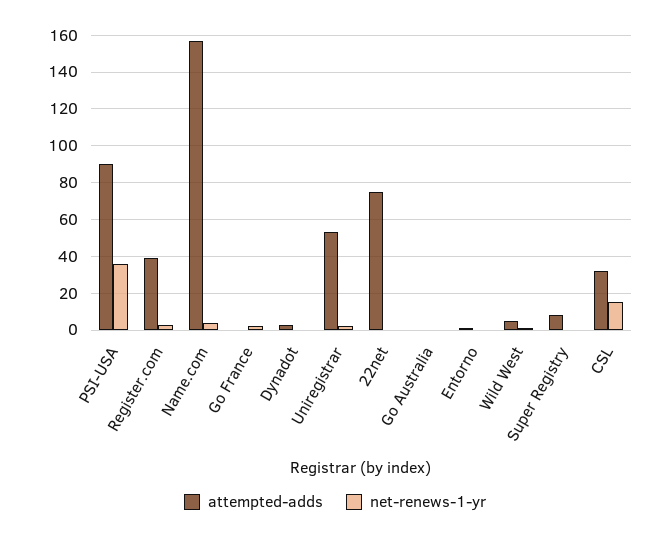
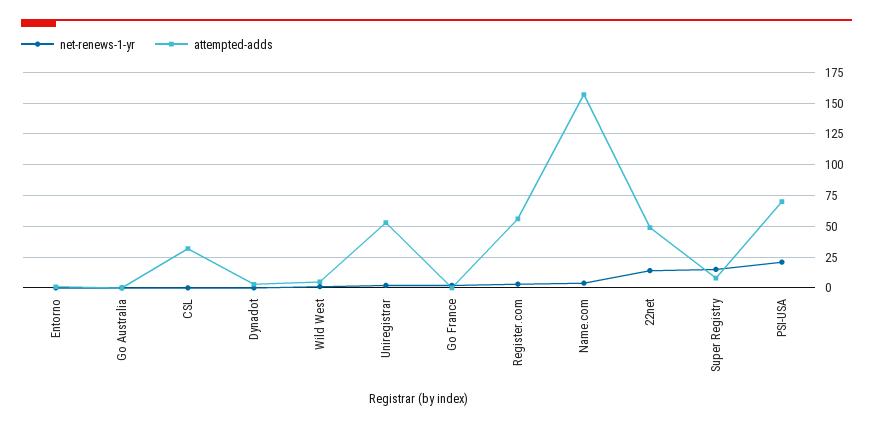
  {
    "attempted-adds": {
-     "PSI-USA": 90,
+     "PSI-USA": 70,
-     "Register.com": 40,
+     "Register.com": 55,
      "Name.com": 155,
      "Go France": 0,
      "Dynadot": 5,
      "Uniregistrar": 55,
-     "22net": 75,
+     "22net": 50,
      "Go Australia": 0,
      "Entorno": 0,
      "Wild West": 5,
      "Super Registry": 10,
      "CSL": 30
    },
    "net-renews-1-yr": {
-     "PSI-USA": 35,
+     "PSI-USA": 20,
      "Register.com": 5,
      "Name.com": 5,
      "Go France": 0,
      "Dynadot": 0,
      "Uniregistrar": 0,
-     "22net": 0,
+     "22net": 15,
      "Go Australia": 0,
      "Entorno": 0,
      "Wild West": 0,
-     "Super Registry": 0,
+     "Super Registry": 15,
-     "CSL": 15
+     "CSL": 0
    }
  }

